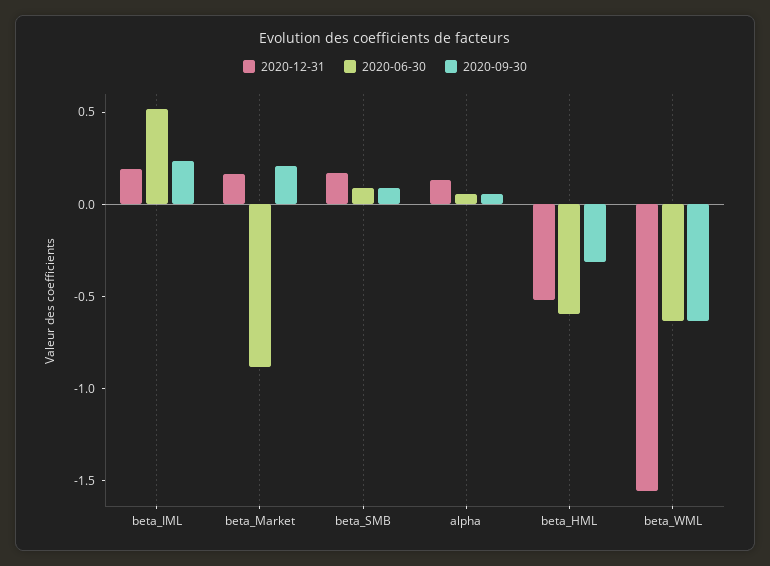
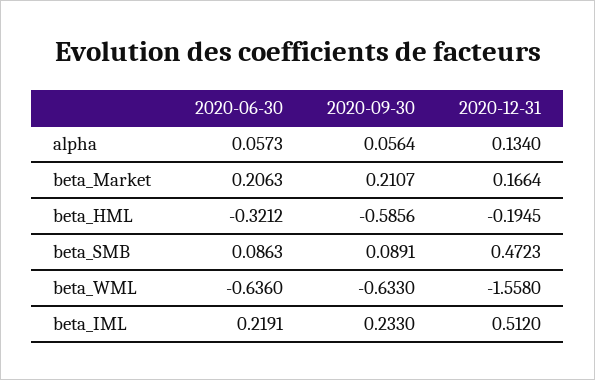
  {
    "2020-12-31": {
-     "beta_IML": 0.2,
+     "beta_IML": 0.512,
      "beta_Market": 0.1664,
-     "beta_SMB": 0.2,
+     "beta_SMB": 0.4723,
      "alpha": 0.134,
-     "beta_HML": -0.5,
+     "beta_HML": -0.1945,
      "beta_WML": -1.558
    },
    "2020-06-30": {
-     "beta_IML": 0.5,
+     "beta_IML": 0.2191,
-     "beta_Market": -0.9,
+     "beta_Market": 0.2063,
      "beta_SMB": 0.0863,
      "alpha": 0.0573,
-     "beta_HML": -0.6,
+     "beta_HML": -0.3212,
      "beta_WML": -0.636
    },
    "2020-09-30": {
      "beta_IML": 0.233,
      "beta_Market": 0.2107,
      "beta_SMB": 0.0891,
      "alpha": 0.0564,
-     "beta_HML": -0.3,
+     "beta_HML": -0.5856,
      "beta_WML": -0.633
    }
  }

